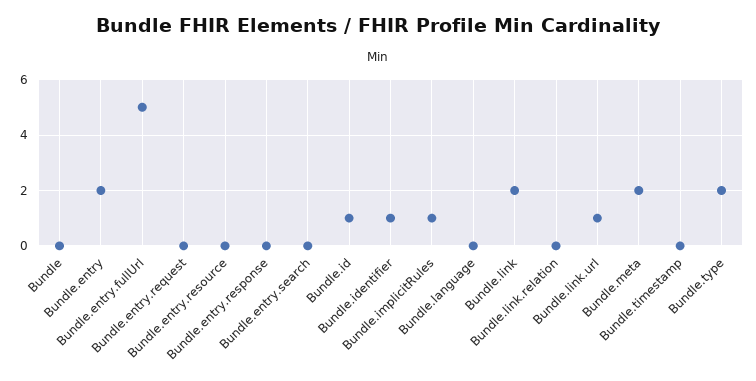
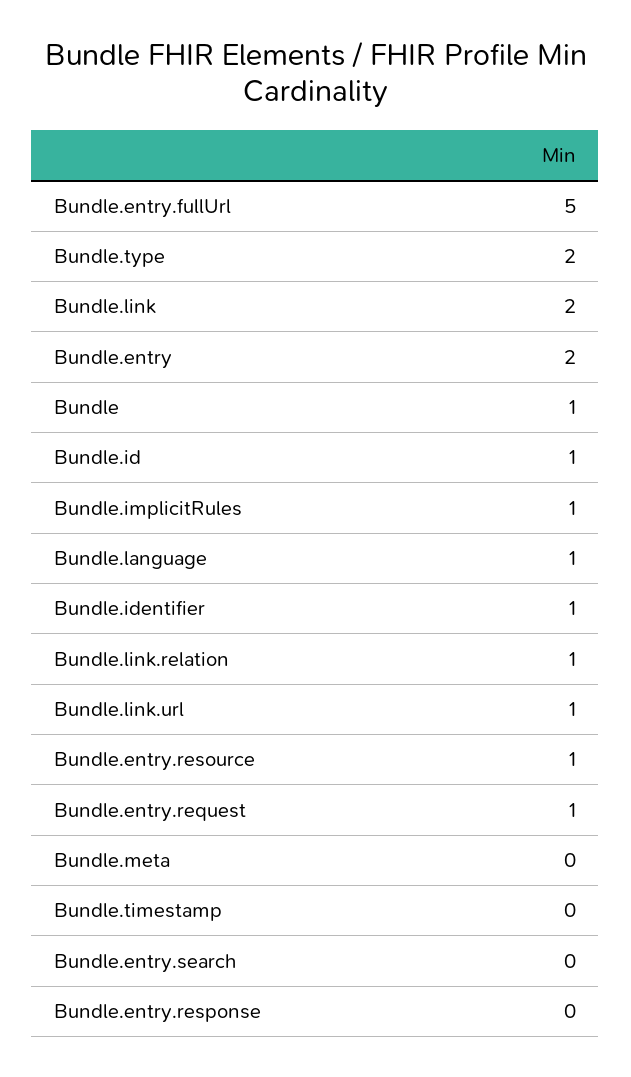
  {
-   "Bundle": 0,
+   "Bundle": 1,
    "Bundle.entry": 2,
    "Bundle.entry.fullUrl": 5,
-   "Bundle.entry.request": 0,
+   "Bundle.entry.request": 1,
-   "Bundle.entry.resource": 0,
+   "Bundle.entry.resource": 1,
    "Bundle.entry.response": 0,
    "Bundle.entry.search": 0,
    "Bundle.id": 1,
    "Bundle.identifier": 1,
    "Bundle.implicitRules": 1,
-   "Bundle.language": 0,
+   "Bundle.language": 1,
    "Bundle.link": 2,
-   "Bundle.link.relation": 0,
+   "Bundle.link.relation": 1,
    "Bundle.link.url": 1,
-   "Bundle.meta": 2,
+   "Bundle.meta": 0,
    "Bundle.timestamp": 0,
    "Bundle.type": 2
  }

